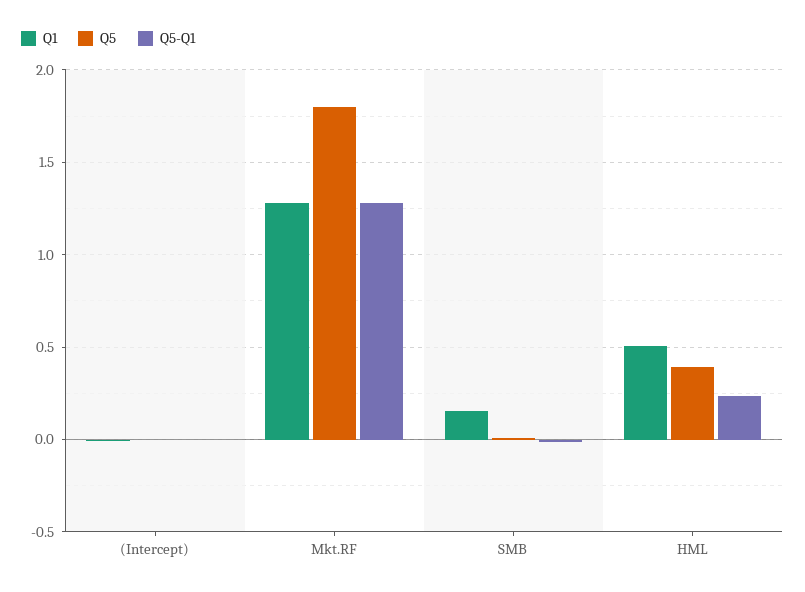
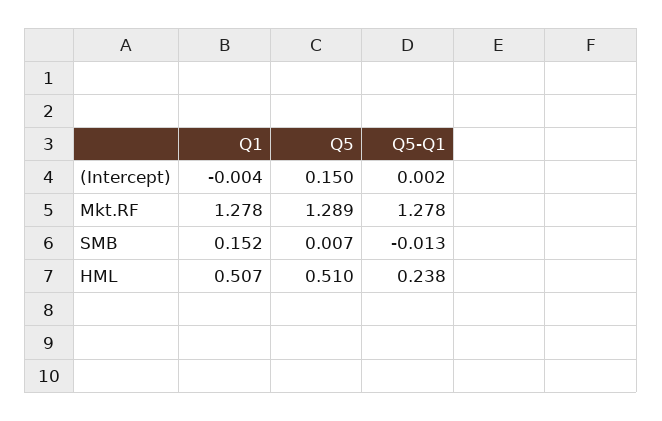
  {
    "Q1": {
      "(Intercept)": -0.004,
      "Mkt.RF": 1.278,
      "SMB": 0.152,
      "HML": 0.507
    },
    "Q5": {
-     "(Intercept)": 0,
+     "(Intercept)": 0.15,
-     "Mkt.RF": 1.8,
+     "Mkt.RF": 1.289,
      "SMB": 0.007,
-     "HML": 0.4
+     "HML": 0.51
    },
    "Q5-Q1": {
      "(Intercept)": 0.002,
      "Mkt.RF": 1.278,
      "SMB": -0.013,
      "HML": 0.238
    }
  }

